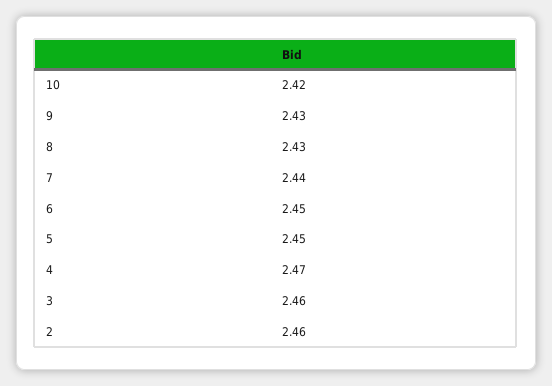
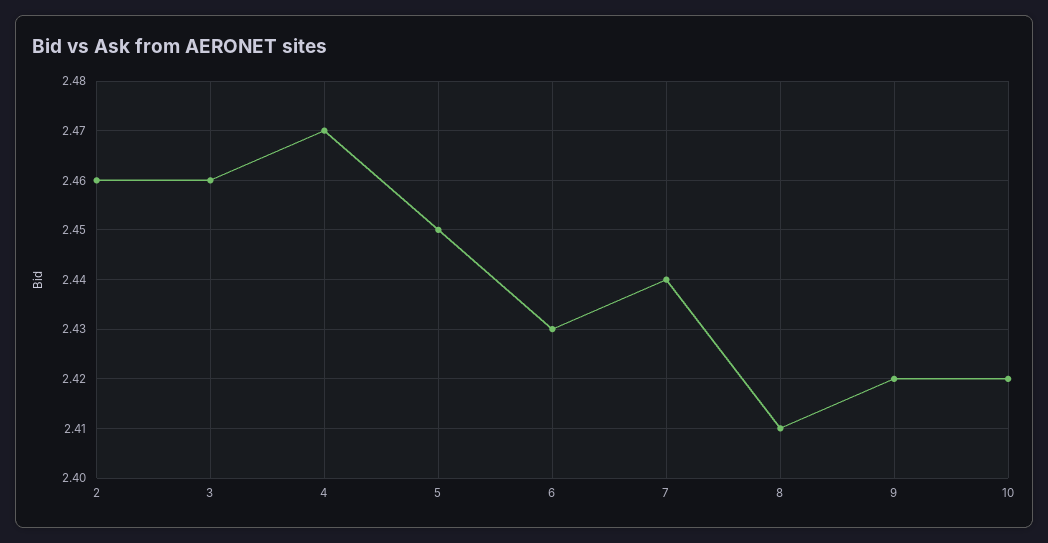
  {
    "10": 2.42,
-   "9": 2.43,
+   "9": 2.42,
-   "8": 2.43,
+   "8": 2.41,
    "7": 2.44,
-   "6": 2.45,
+   "6": 2.43,
    "5": 2.45,
    "4": 2.47,
    "3": 2.46,
    "2": 2.46
  }

